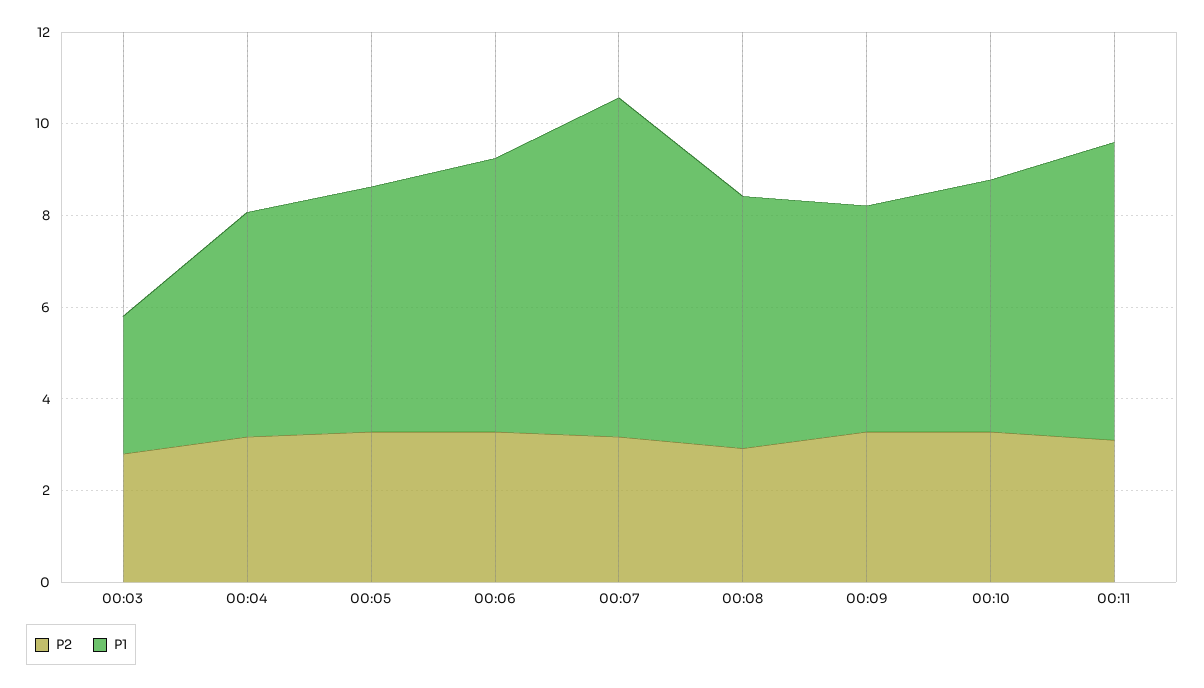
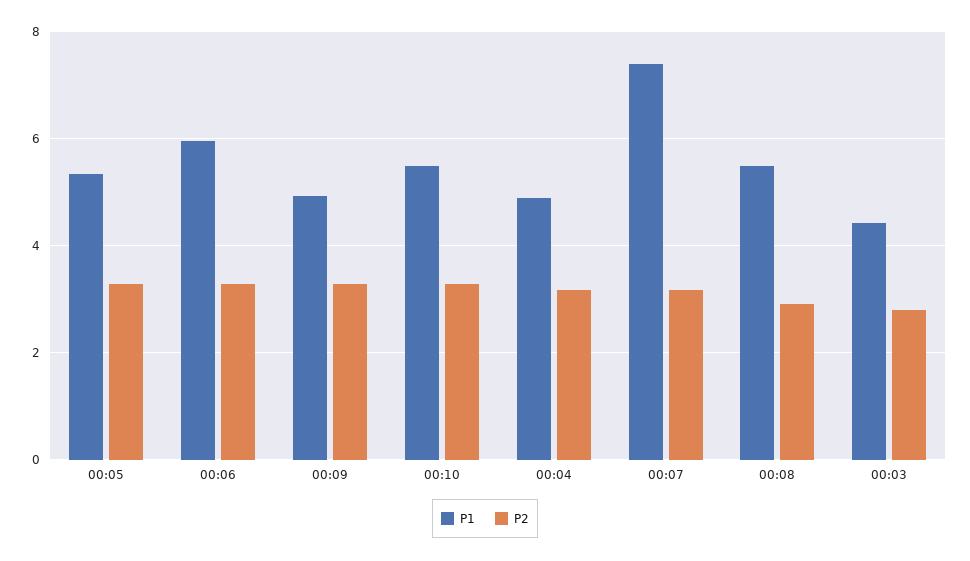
  {
    "P2": {
      "00:03": 2.8,
      "00:04": 3.2,
      "00:05": 3.2,
      "00:06": 3.2,
      "00:07": 3.2,
      "00:08": 3,
      "00:09": 3.2,
-     "00:10": 3.2,
+     "00:10": 3.2
-     "00:11": 3
    },
    "P1": {
-     "00:03": 3,
+     "00:03": 4.4,
      "00:04": 5,
      "00:05": 5.4,
      "00:06": 6,
      "00:07": 7.4,
      "00:08": 5.6,
      "00:09": 5,
-     "00:10": 5.6,
+     "00:10": 5.6
-     "00:11": 6.5
    }
  }

